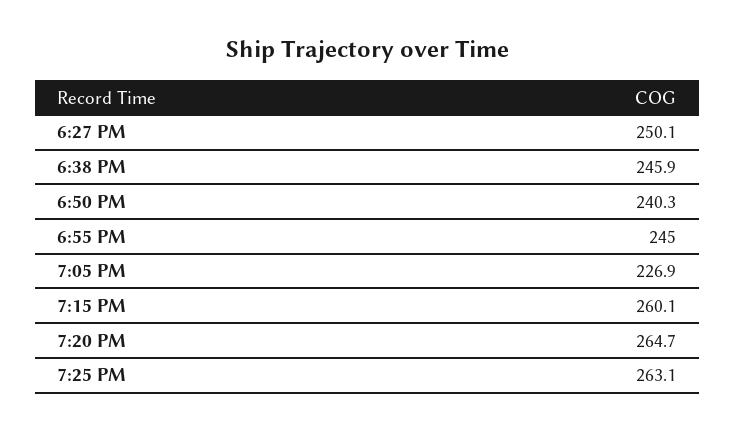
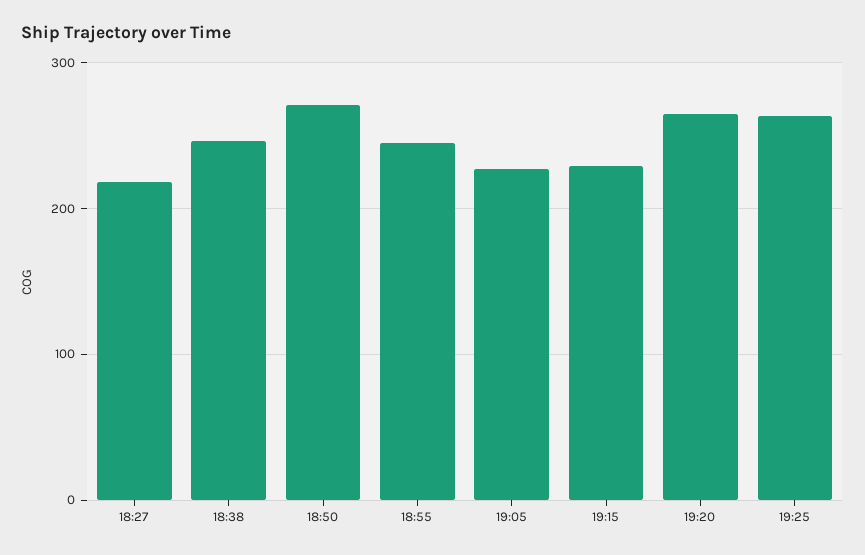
  {
-   "6:27 PM": 250.1,
+   "6:27 PM": 220,
    "6:38 PM": 245.9,
-   "6:50 PM": 240.3,
+   "6:50 PM": 270,
    "6:55 PM": 245,
    "7:05 PM": 226.9,
-   "7:15 PM": 260.1,
+   "7:15 PM": 230,
    "7:20 PM": 264.7,
    "7:25 PM": 263.1
  }

